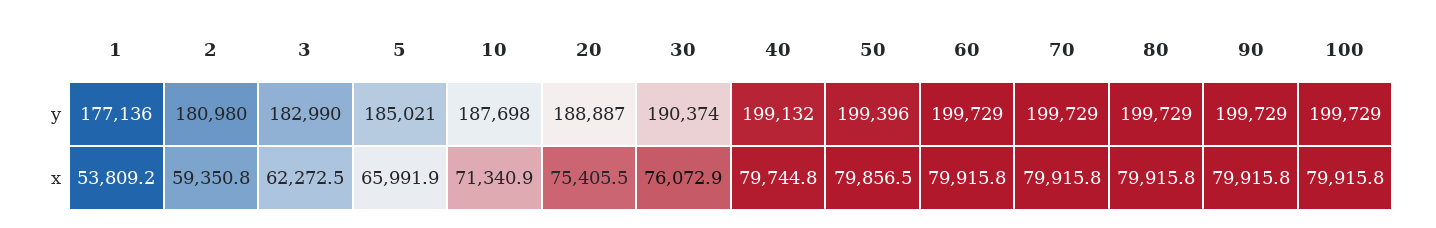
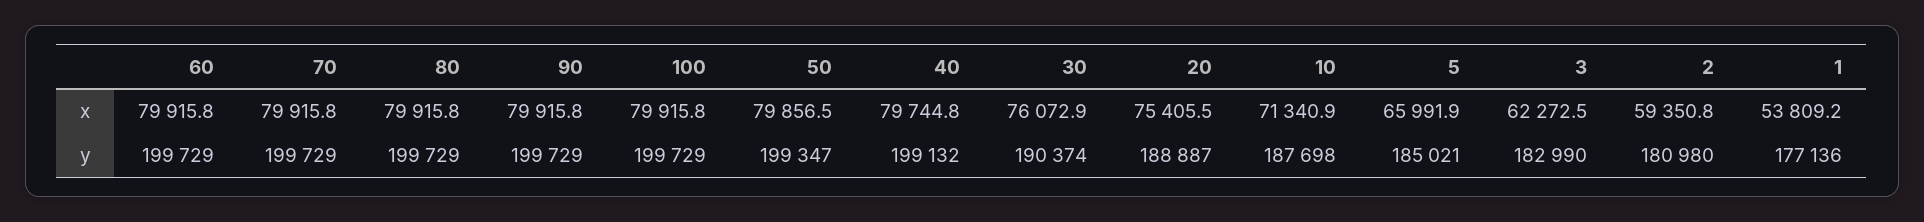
  {
    "1": {
      "y": 177136,
      "x": 53809.2
    },
    "2": {
      "y": 180980,
      "x": 59350.8
    },
    "3": {
      "y": 182990,
      "x": 62272.5
    },
    "5": {
      "y": 185021,
      "x": 65991.9
    },
    "10": {
      "y": 187698,
      "x": 71340.9
    },
    "20": {
      "y": 188887,
      "x": 75405.5
    },
    "30": {
      "y": 190374,
      "x": 76072.9
    },
    "40": {
      "y": 199132,
      "x": 79744.8
    },
    "50": {
-     "y": 199396,
+     "y": 199347,
      "x": 79856.5
    },
    "60": {
      "y": 199729,
      "x": 79915.8
    },
    "70": {
      "y": 199729,
      "x": 79915.8
    },
    "80": {
      "y": 199729,
      "x": 79915.8
    },
    "90": {
      "y": 199729,
      "x": 79915.8
    },
    "100": {
      "y": 199729,
      "x": 79915.8
    }
  }

